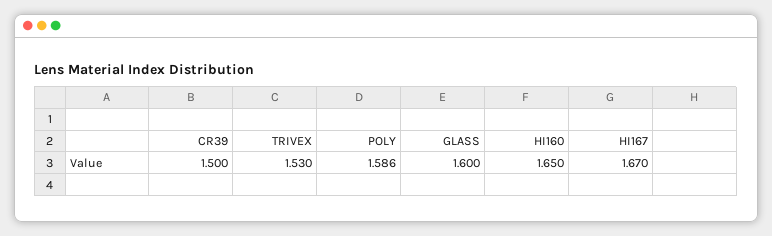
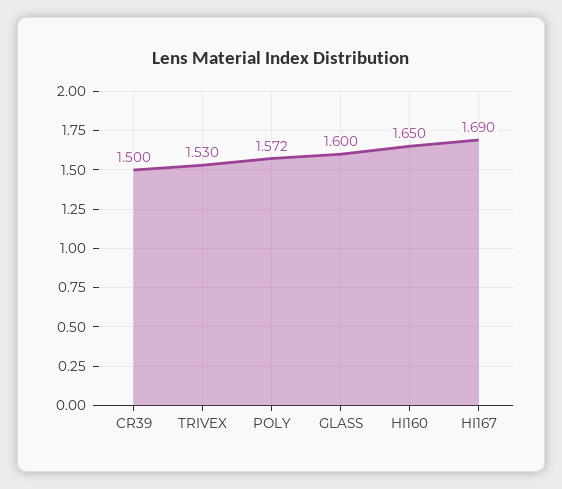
  {
    "CR39": 1.5,
    "TRIVEX": 1.53,
-   "POLY": 1.586,
+   "POLY": 1.572,
    "GLASS": 1.6,
    "HI160": 1.65,
-   "HI167": 1.67
+   "HI167": 1.69
  }

